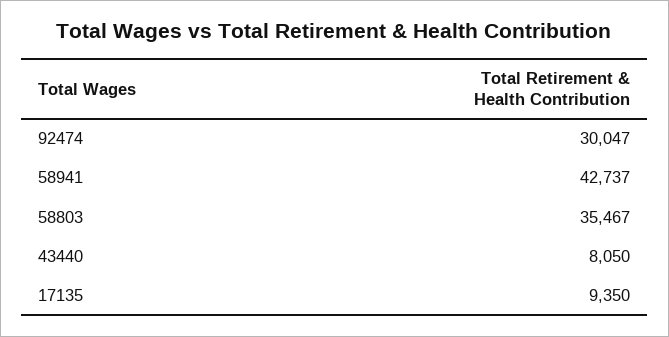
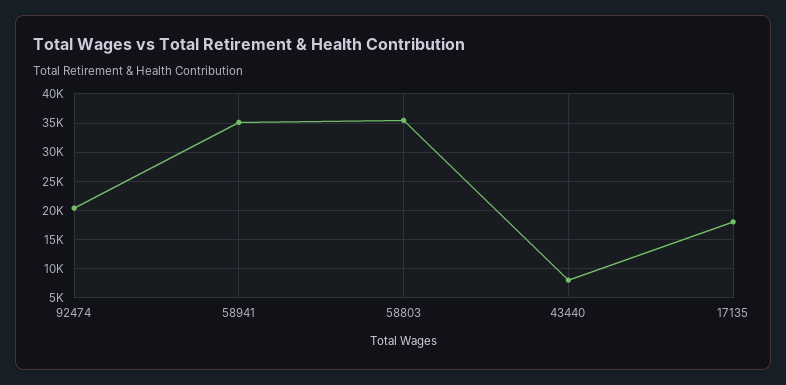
  {
-   "92474": 30047,
+   "92474": 20000,
-   "58941": 42737,
+   "58941": 35000,
    "58803": 35467,
    "43440": 8050,
-   "17135": 9350
+   "17135": 17500
  }

